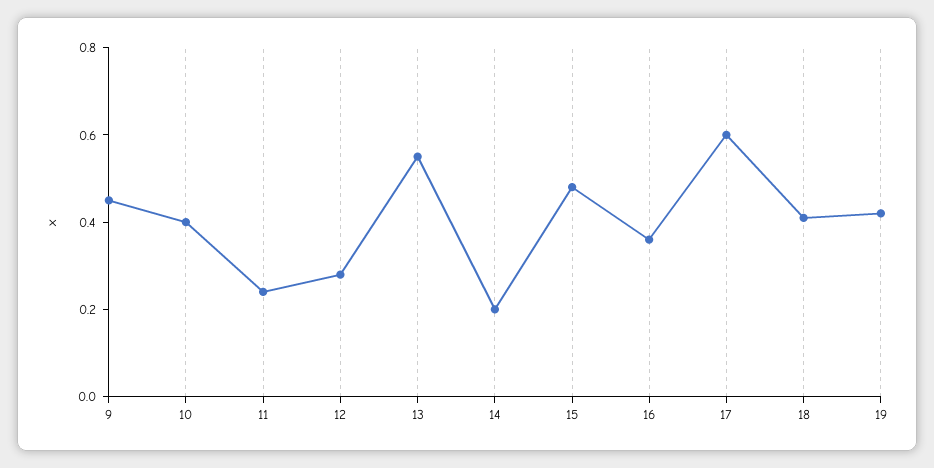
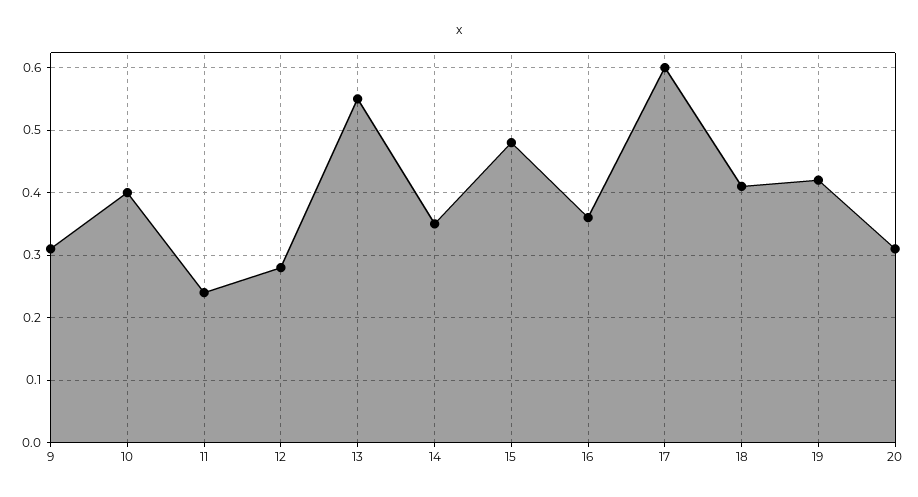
  {
-   "9": 0.45,
+   "9": 0.31,
    "10": 0.4,
    "11": 0.24,
    "12": 0.28,
    "13": 0.55,
-   "14": 0.2,
+   "14": 0.35,
    "15": 0.48,
    "16": 0.36,
    "17": 0.6,
    "18": 0.41,
-   "19": 0.42
+   "19": 0.42,
+   "20": 0.31
  }

